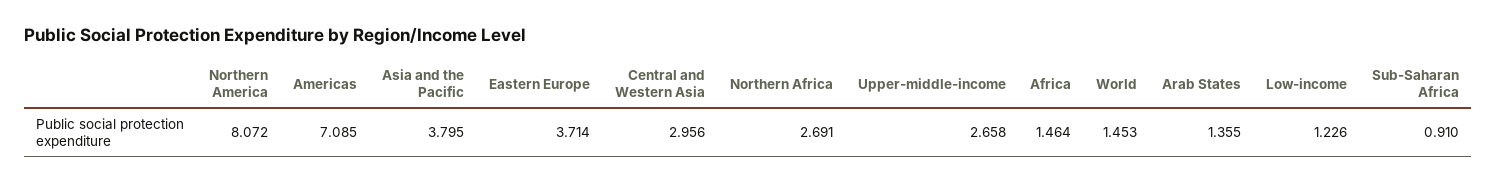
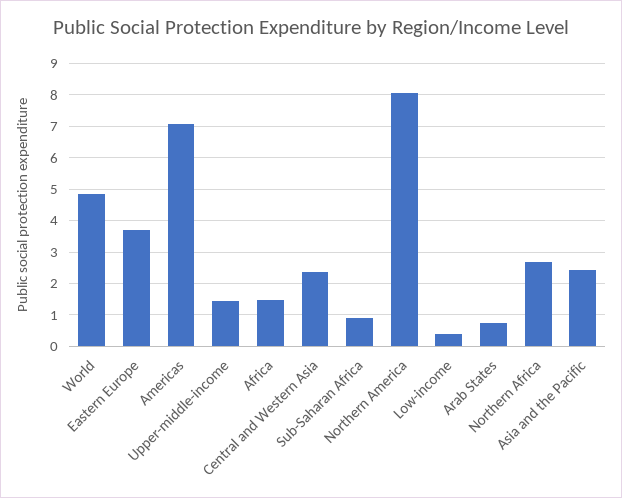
  {
    "Northern America": 8.072,
    "Americas": 7.085,
-   "Asia and the Pacific": 3.795,
+   "Asia and the Pacific": 2.4,
    "Eastern Europe": 3.714,
-   "Central and Western Asia": 2.956,
+   "Central and Western Asia": 2.4,
    "Northern Africa": 2.691,
-   "Upper-middle-income": 2.658,
+   "Upper-middle-income": 1.4,
    "Africa": 1.464,
-   "World": 1.453,
+   "World": 4.8,
-   "Arab States": 1.355,
+   "Arab States": 0.8,
-   "Low-income": 1.226,
+   "Low-income": 0.4,
    "Sub-Saharan Africa": 0.91
  }

